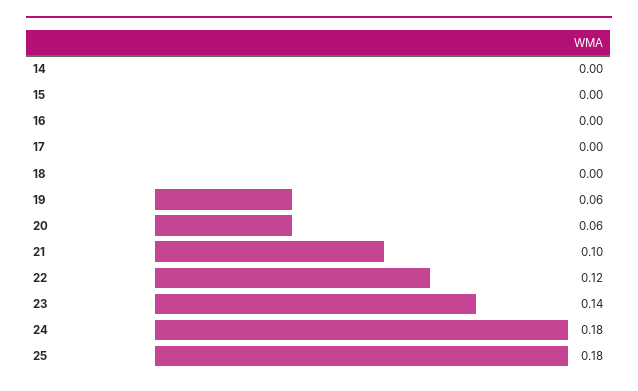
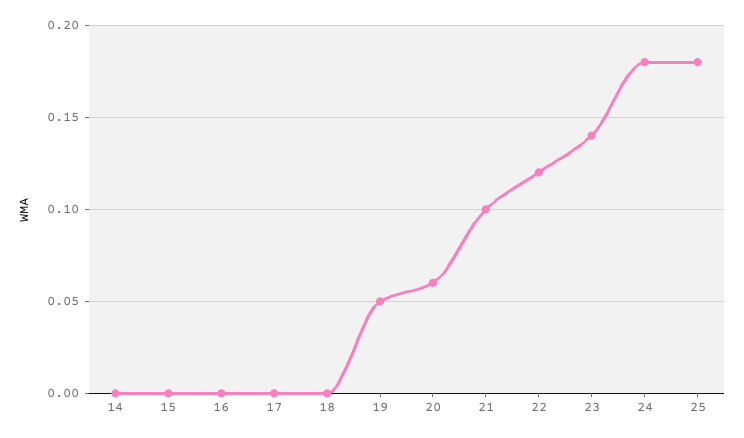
  {
    "14": 0,
    "15": 0,
    "16": 0,
    "17": 0,
    "18": 0,
-   "19": 0.06,
+   "19": 0.05,
    "20": 0.06,
    "21": 0.1,
    "22": 0.12,
    "23": 0.14,
    "24": 0.18,
    "25": 0.18
  }

